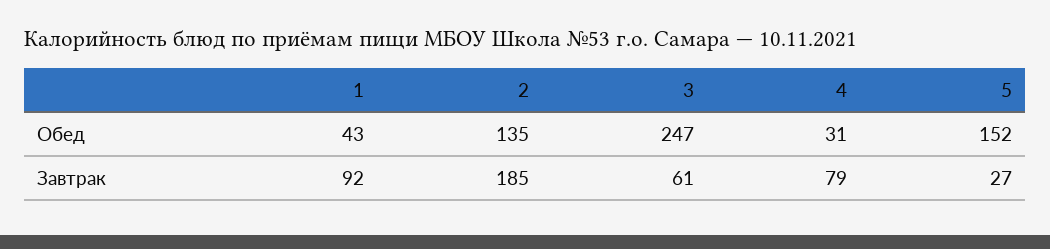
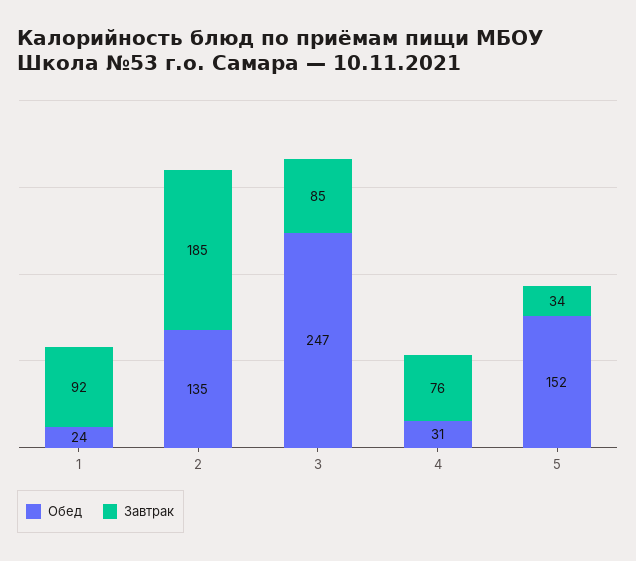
  {
    "Обед": {
-     "1": 43,
+     "1": 24,
      "2": 135,
      "3": 247,
      "4": 31,
      "5": 152
    },
    "Завтрак": {
      "1": 92,
      "2": 185,
-     "3": 61,
+     "3": 85,
-     "4": 79,
+     "4": 76,
-     "5": 27
+     "5": 34
    }
  }

